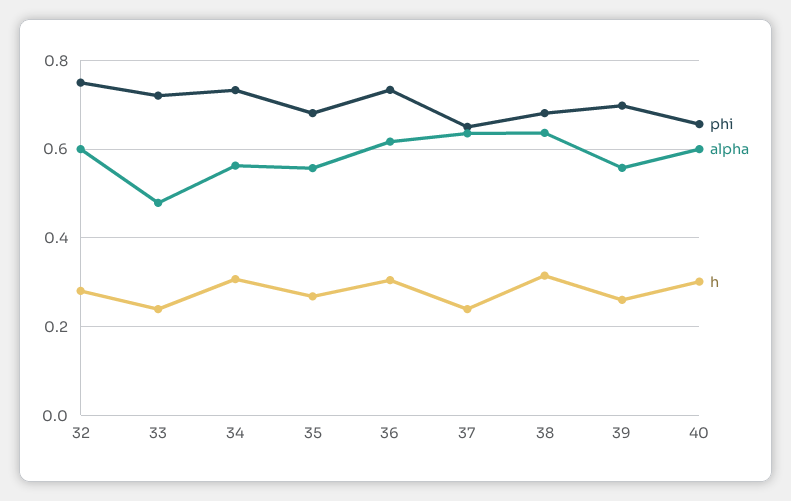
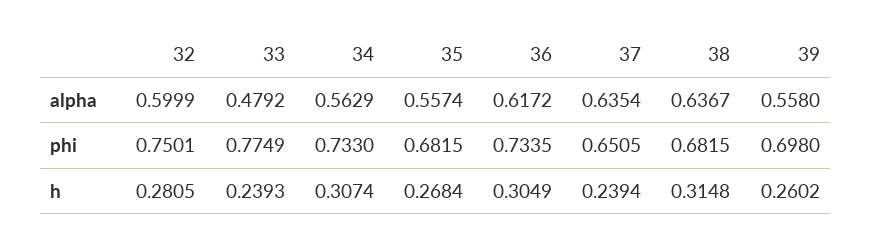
  {
    "phi": {
      "32": 0.7501,
-     "33": 0.72,
+     "33": 0.7749,
      "34": 0.733,
      "35": 0.6815,
      "36": 0.7335,
      "37": 0.6505,
      "38": 0.6815,
-     "39": 0.698,
+     "39": 0.698
-     "40": 0.66
    },
    "alpha": {
      "32": 0.5999,
      "33": 0.4792,
      "34": 0.5629,
      "35": 0.5574,
      "36": 0.6172,
      "37": 0.6354,
      "38": 0.6367,
-     "39": 0.558,
+     "39": 0.558
-     "40": 0.6
    },
    "h": {
      "32": 0.2805,
      "33": 0.2393,
      "34": 0.3074,
      "35": 0.2684,
      "36": 0.3049,
      "37": 0.2394,
      "38": 0.3148,
-     "39": 0.2602,
+     "39": 0.2602
-     "40": 0.3
    }
  }

